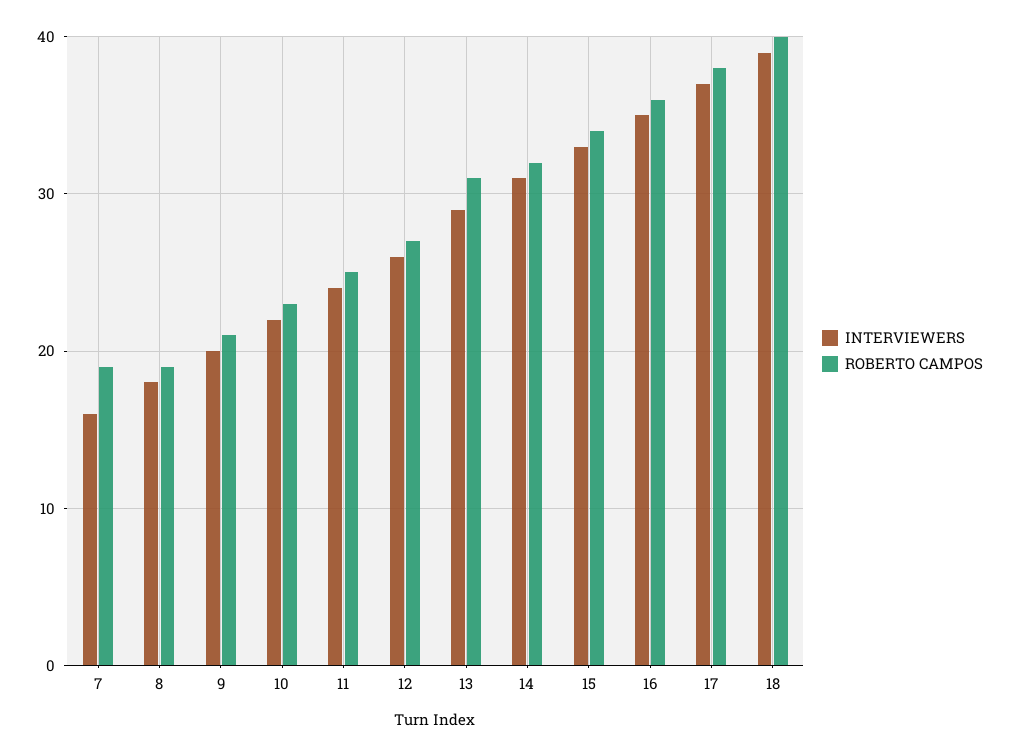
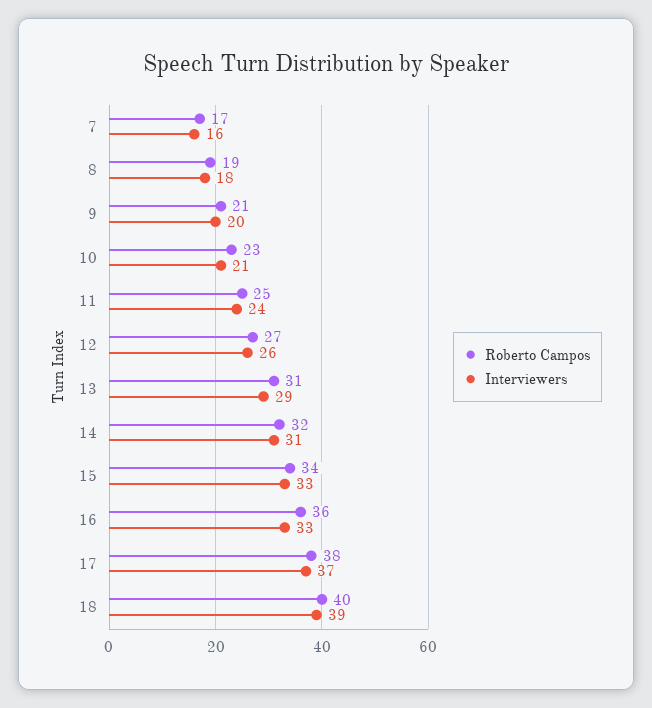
  {
    "INTERVIEWERS": {
      "7": 16,
      "8": 18,
      "9": 20,
-     "10": 22,
+     "10": 21,
      "11": 24,
      "12": 26,
      "13": 29,
      "14": 31,
      "15": 33,
-     "16": 35,
+     "16": 33,
      "17": 37,
      "18": 39
    },
    "ROBERTO CAMPOS": {
-     "7": 19,
+     "7": 17,
      "8": 19,
      "9": 21,
      "10": 23,
      "11": 25,
      "12": 27,
      "13": 31,
      "14": 32,
      "15": 34,
      "16": 36,
      "17": 38,
      "18": 40
    }
  }

